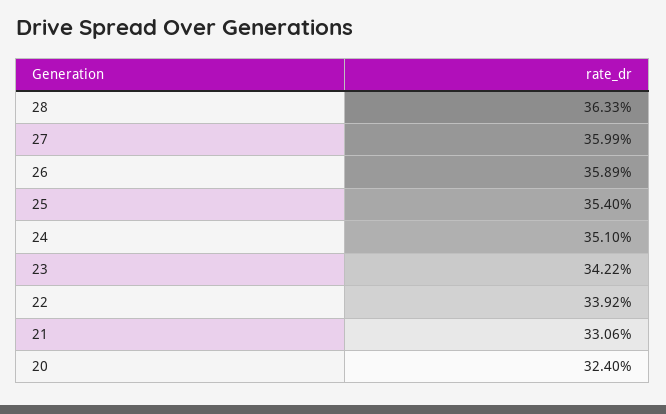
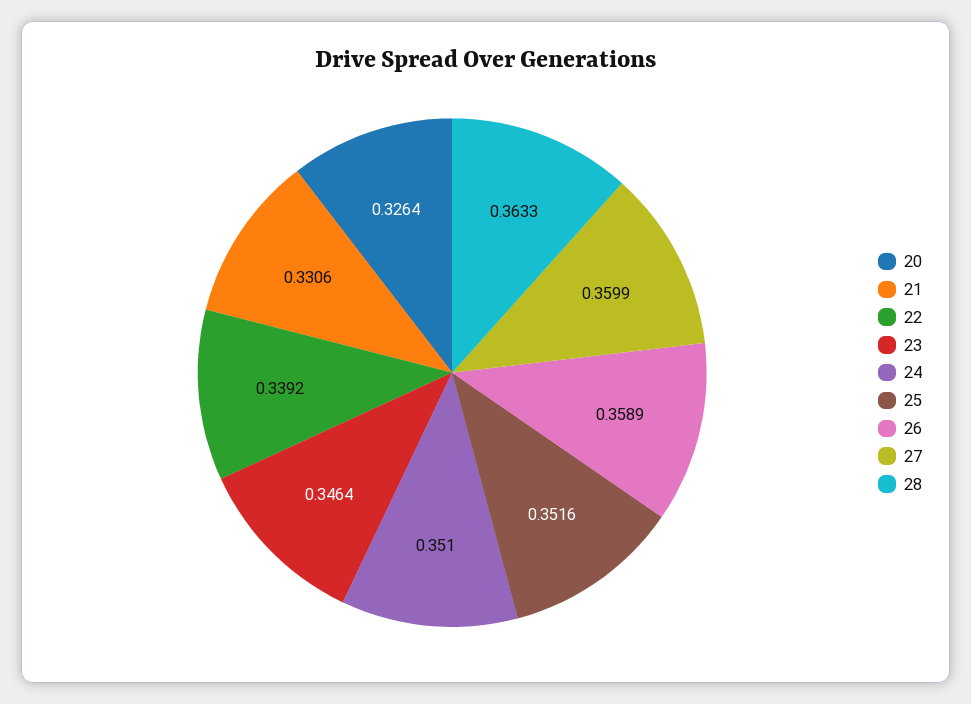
  {
    "28": 0.3633,
    "27": 0.3599,
    "26": 0.3589,
-   "25": 0.354,
+   "25": 0.3516,
    "24": 0.351,
-   "23": 0.3422,
+   "23": 0.3464,
    "22": 0.3392,
    "21": 0.3306,
-   "20": 0.324
+   "20": 0.3264
  }

